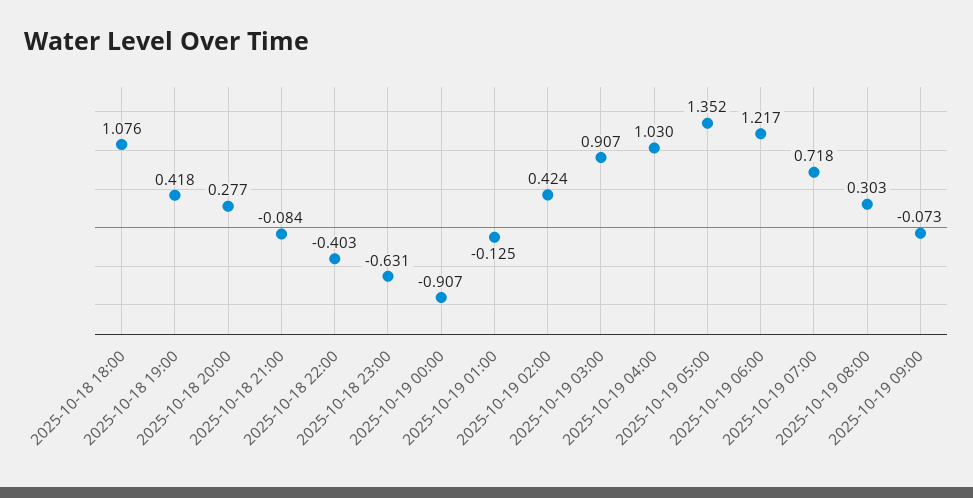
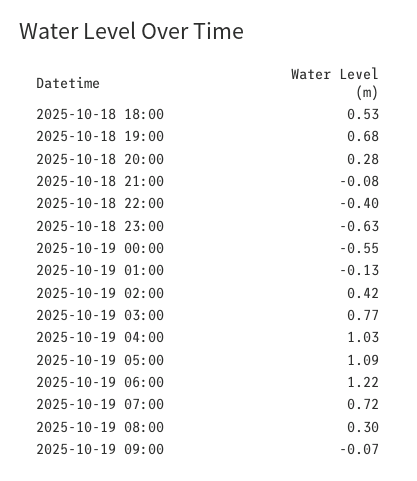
  {
-   "2025-10-18 18:00": 1.076,
+   "2025-10-18 18:00": 0.53,
-   "2025-10-18 19:00": 0.418,
+   "2025-10-18 19:00": 0.68,
    "2025-10-18 20:00": 0.277,
    "2025-10-18 21:00": -0.084,
    "2025-10-18 22:00": -0.403,
    "2025-10-18 23:00": -0.631,
-   "2025-10-19 00:00": -0.907,
+   "2025-10-19 00:00": -0.55,
    "2025-10-19 01:00": -0.125,
    "2025-10-19 02:00": 0.424,
-   "2025-10-19 03:00": 0.907,
+   "2025-10-19 03:00": 0.77,
    "2025-10-19 04:00": 1.03,
-   "2025-10-19 05:00": 1.352,
+   "2025-10-19 05:00": 1.09,
    "2025-10-19 06:00": 1.217,
    "2025-10-19 07:00": 0.718,
    "2025-10-19 08:00": 0.303,
    "2025-10-19 09:00": -0.073
  }

